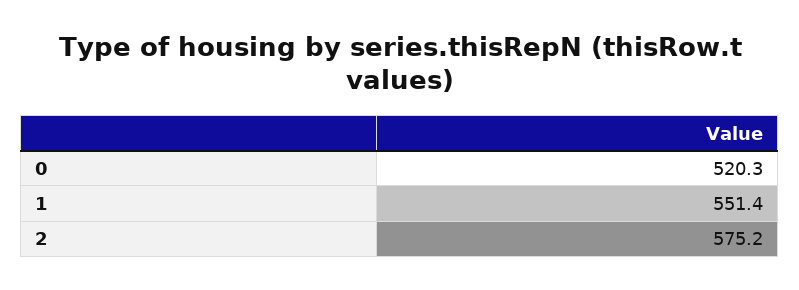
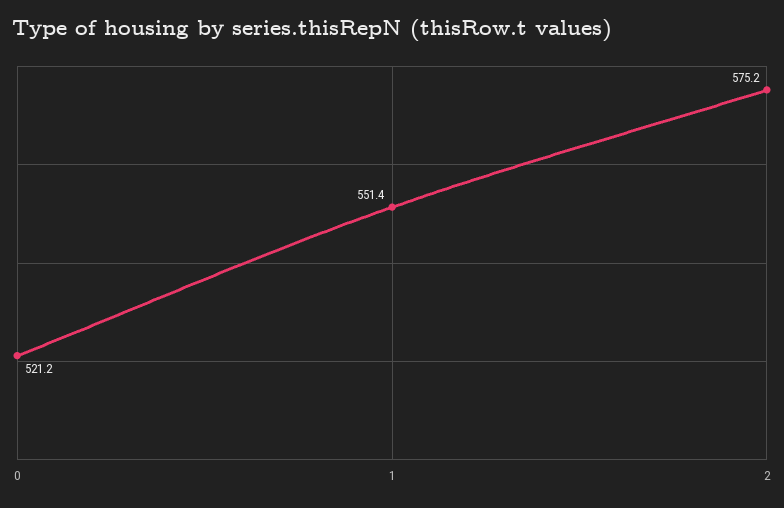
  {
-   "0": 520.3,
+   "0": 521.2,
    "1": 551.4,
    "2": 575.2
  }

